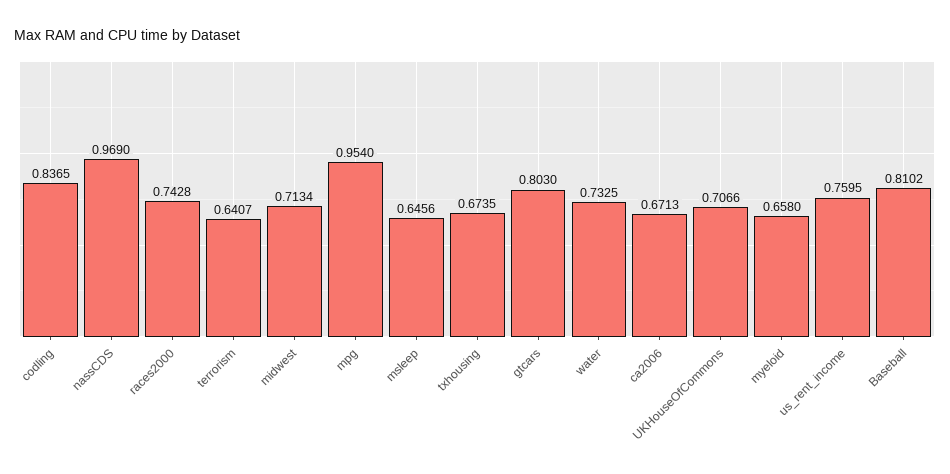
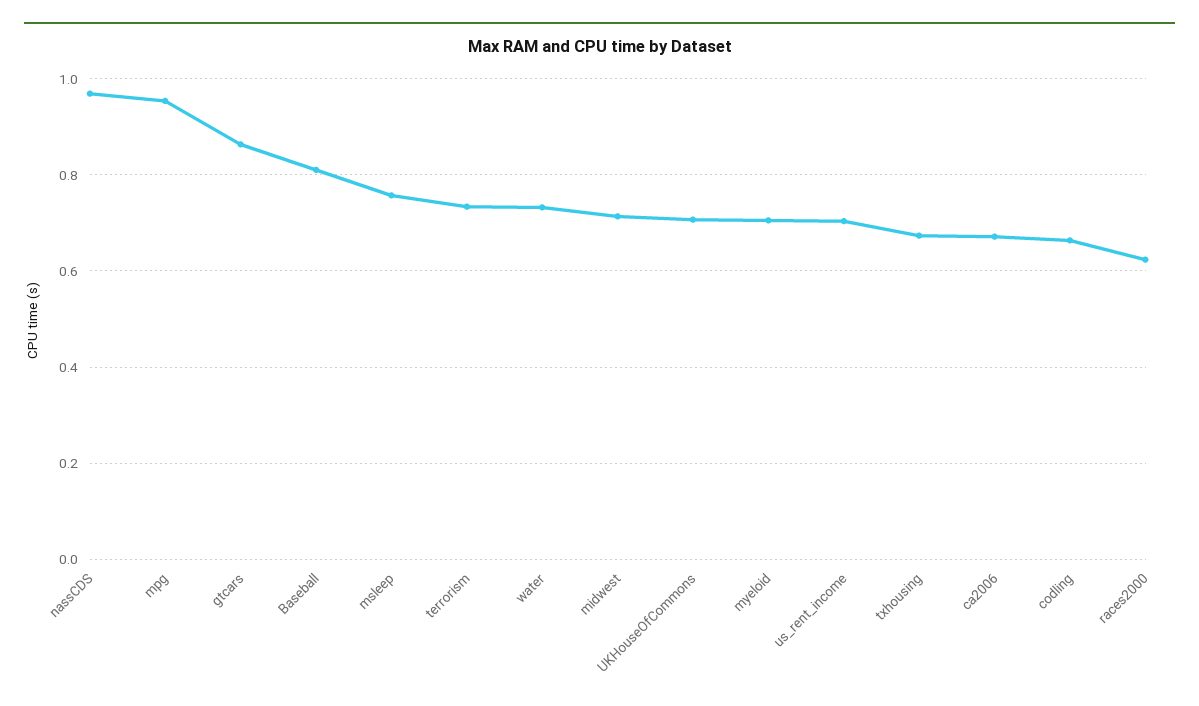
  {
-   "codling": 0.8365,
+   "codling": 0.66,
    "nassCDS": 0.969,
-   "races2000": 0.7428,
+   "races2000": 0.62,
-   "terrorism": 0.6407,
+   "terrorism": 0.74,
    "midwest": 0.7134,
    "mpg": 0.954,
-   "msleep": 0.6456,
+   "msleep": 0.76,
    "txhousing": 0.6735,
-   "gtcars": 0.803,
+   "gtcars": 0.86,
    "water": 0.7325,
    "ca2006": 0.6713,
    "UKHouseOfCommons": 0.7066,
-   "myeloid": 0.658,
+   "myeloid": 0.7,
-   "us_rent_income": 0.7595,
+   "us_rent_income": 0.7,
    "Baseball": 0.8102
  }

